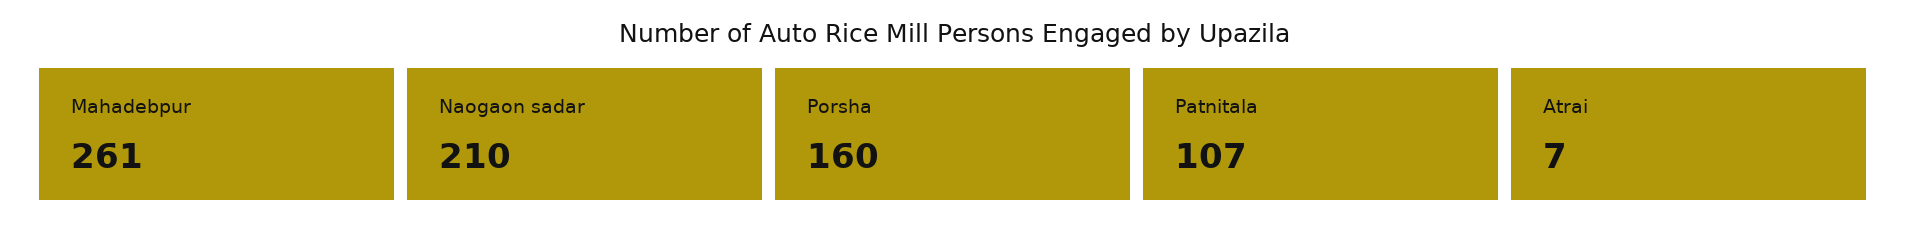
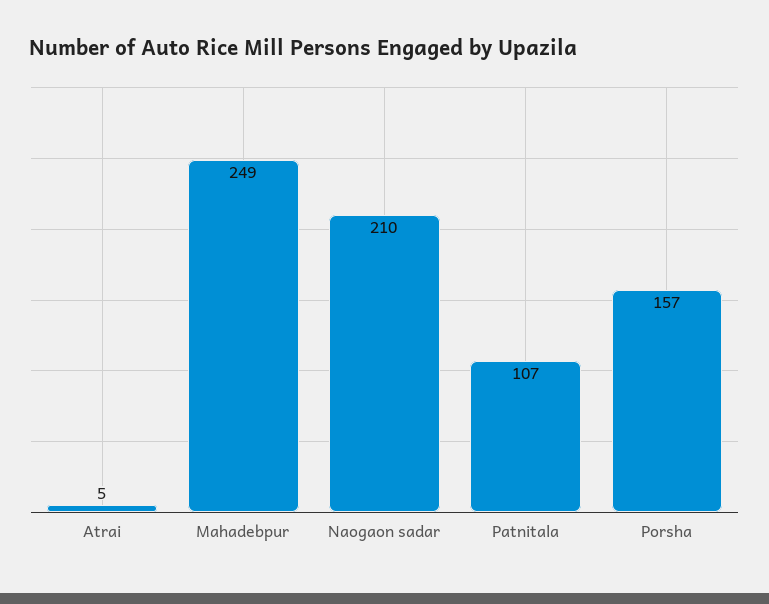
  {
-   "Mahadebpur": 261,
+   "Mahadebpur": 249,
    "Naogaon sadar": 210,
-   "Porsha": 160,
+   "Porsha": 157,
    "Patnitala": 107,
-   "Atrai": 7
+   "Atrai": 5
  }

